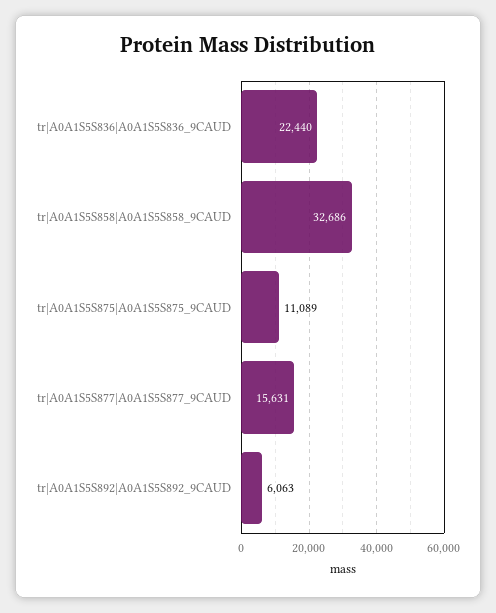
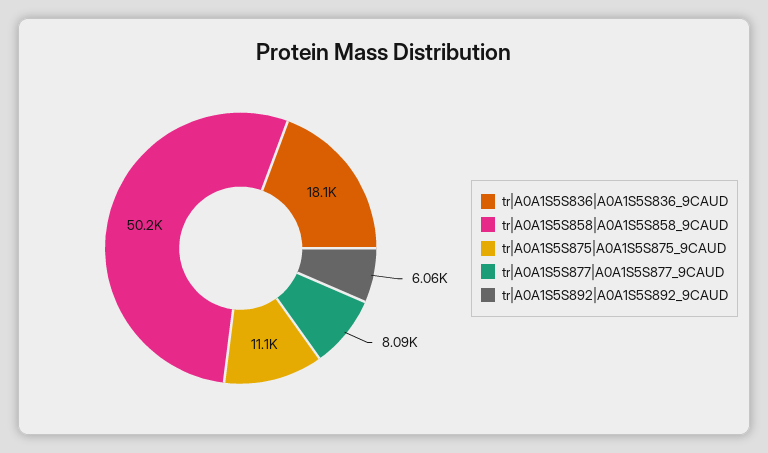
  {
-   "tr|A0A1S5S836|A0A1S5S836_9CAUD": 22440,
+   "tr|A0A1S5S836|A0A1S5S836_9CAUD": 18100,
-   "tr|A0A1S5S858|A0A1S5S858_9CAUD": 32686,
+   "tr|A0A1S5S858|A0A1S5S858_9CAUD": 50200,
    "tr|A0A1S5S875|A0A1S5S875_9CAUD": 11089,
-   "tr|A0A1S5S877|A0A1S5S877_9CAUD": 15631,
+   "tr|A0A1S5S877|A0A1S5S877_9CAUD": 8090,
    "tr|A0A1S5S892|A0A1S5S892_9CAUD": 6063
  }

